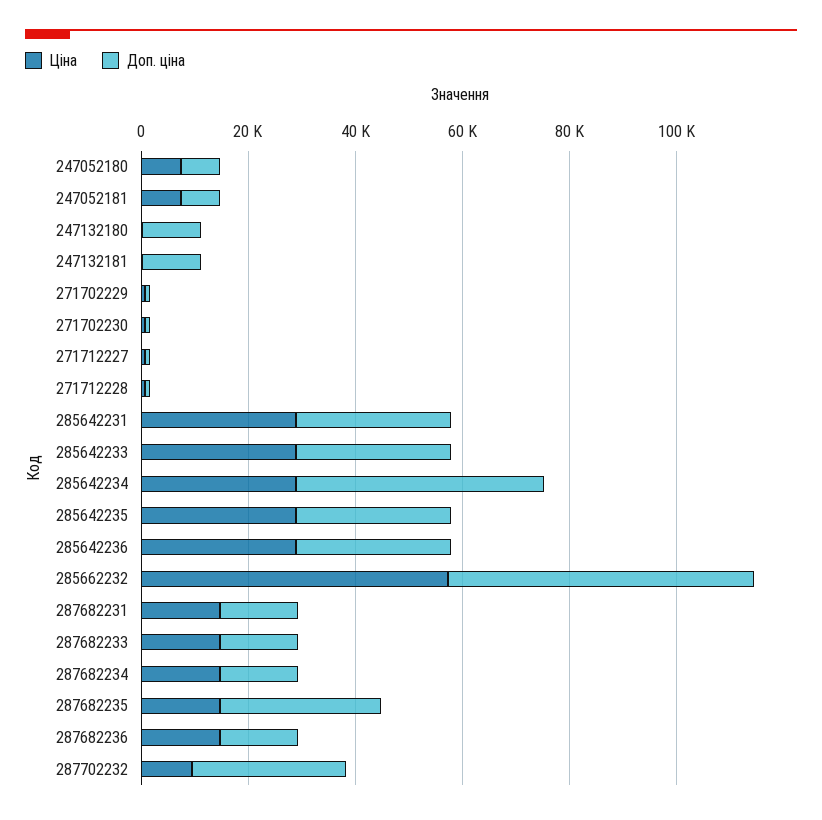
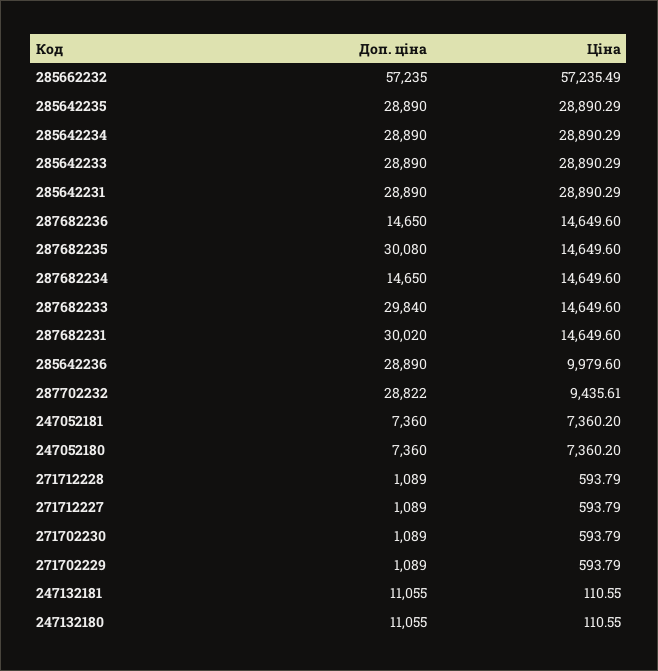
  {
    "Ціна": {
      "247052180": 7360.2,
      "247052181": 7360.2,
      "247132180": 110.55,
      "247132181": 110.55,
      "271702229": 593.79,
      "271702230": 593.79,
      "271712227": 593.79,
      "271712228": 593.79,
      "285642231": 28890.29,
      "285642233": 28890.29,
      "285642234": 28890.29,
      "285642235": 28890.29,
-     "285642236": 30000,
+     "285642236": 9979.6,
      "285662232": 57235.49,
      "287682231": 14649.6,
      "287682233": 14649.6,
      "287682234": 14649.6,
      "287682235": 14649.6,
      "287682236": 14649.6,
      "287702232": 9435.61
    },
    "Доп. ціна": {
      "247052180": 7360,
      "247052181": 7360,
      "247132180": 11055,
      "247132181": 11055,
      "271702229": 1089,
      "271702230": 1089,
      "271712227": 1089,
      "271712228": 1089,
      "285642231": 28890,
      "285642233": 28890,
-     "285642234": 45000,
+     "285642234": 28890,
      "285642235": 28890,
      "285642236": 28890,
      "285662232": 57235,
-     "287682231": 15000,
+     "287682231": 30020,
-     "287682233": 15000,
+     "287682233": 29840,
      "287682234": 14650,
      "287682235": 30080,
      "287682236": 14650,
      "287702232": 28822
    }
  }

